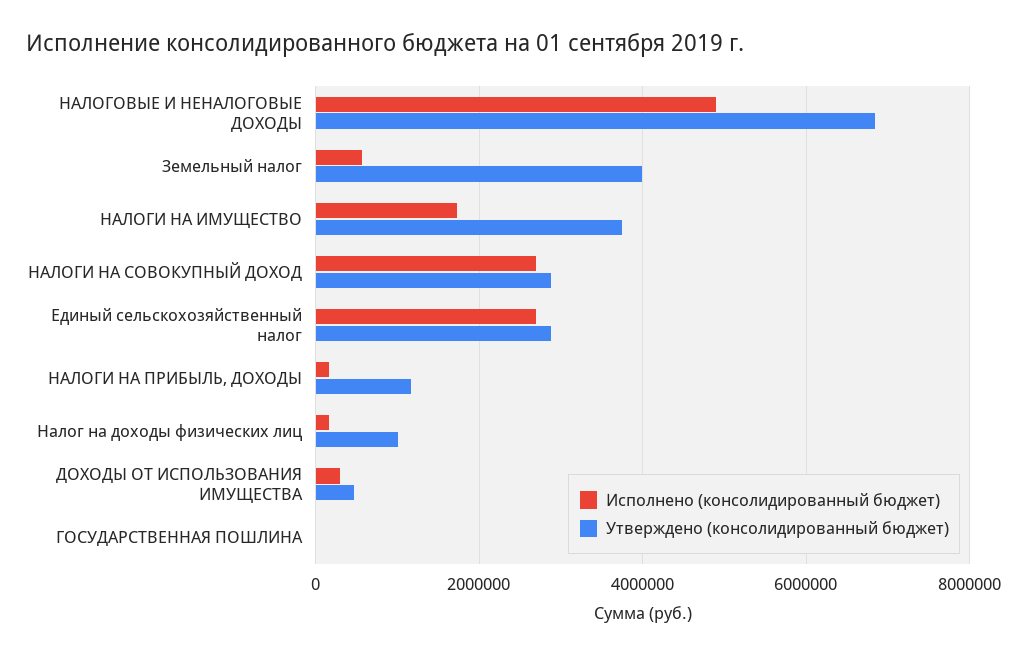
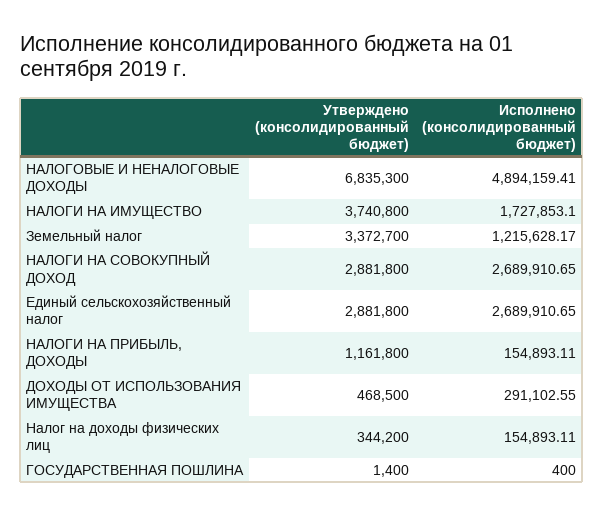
  {
    "Исполнено (консолидированный бюджет)": {
      "НАЛОГОВЫЕ И НЕНАЛОГОВЫЕ ДОХОДЫ": 4894159.41,
-     "Земельный налог": 600000,
+     "Земельный налог": 1215628.17,
      "НАЛОГИ НА ИМУЩЕСТВО": 1727853.1,
      "НАЛОГИ НА СОВОКУПНЫЙ ДОХОД": 2689910.65,
      "Единый сельскохозяйственный налог": 2689910.65,
      "НАЛОГИ НА ПРИБЫЛЬ, ДОХОДЫ": 154893.11,
      "Налог на доходы физических лиц": 154893.11,
      "ДОХОДЫ ОТ ИСПОЛЬЗОВАНИЯ ИМУЩЕСТВА": 291102.55,
      "ГОСУДАРСТВЕННАЯ ПОШЛИНА": 400
    },
    "Утверждено (консолидированный бюджет)": {
      "НАЛОГОВЫЕ И НЕНАЛОГОВЫЕ ДОХОДЫ": 6835300,
-     "Земельный налог": 4000000,
+     "Земельный налог": 3372700,
      "НАЛОГИ НА ИМУЩЕСТВО": 3740800,
      "НАЛОГИ НА СОВОКУПНЫЙ ДОХОД": 2881800,
      "Единый сельскохозяйственный налог": 2881800,
      "НАЛОГИ НА ПРИБЫЛЬ, ДОХОДЫ": 1161800,
-     "Налог на доходы физических лиц": 1000000,
+     "Налог на доходы физических лиц": 344200,
      "ДОХОДЫ ОТ ИСПОЛЬЗОВАНИЯ ИМУЩЕСТВА": 468500,
      "ГОСУДАРСТВЕННАЯ ПОШЛИНА": 1400
    }
  }

